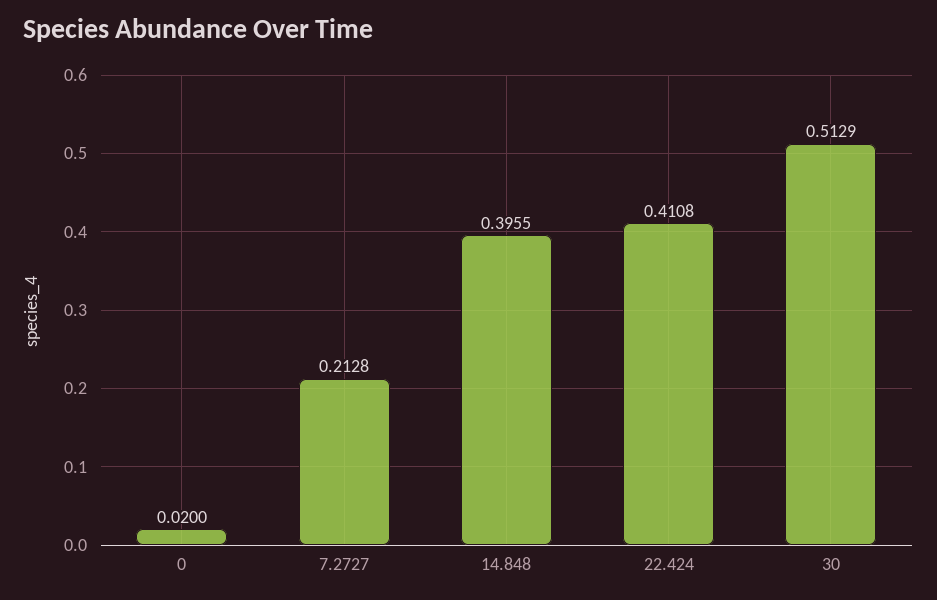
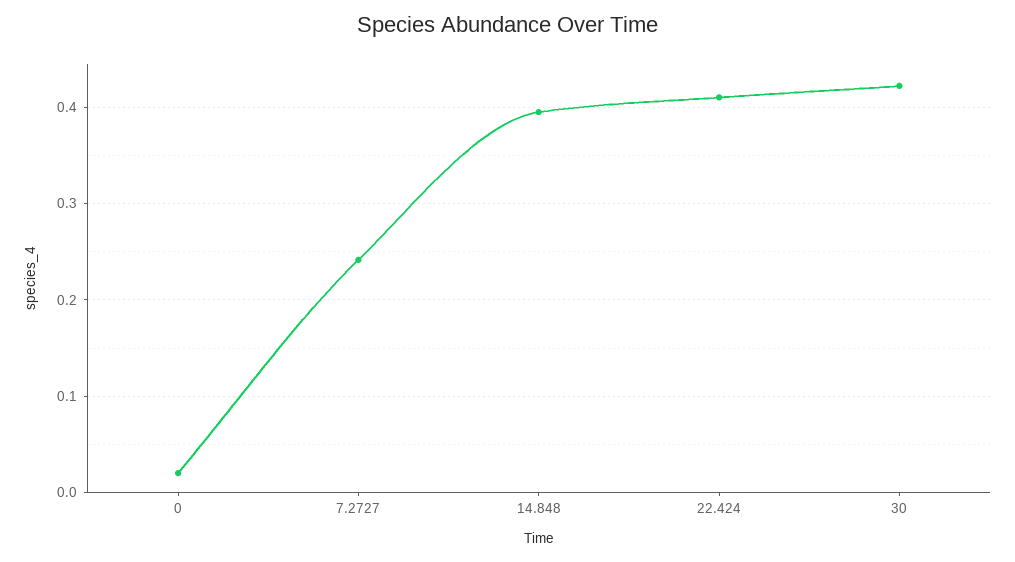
  {
    "0": 0.02,
-   "7.2727": 0.2128,
+   "7.2727": 0.24,
    "14.848": 0.3955,
    "22.424": 0.4108,
-   "30": 0.5129
+   "30": 0.42
  }

